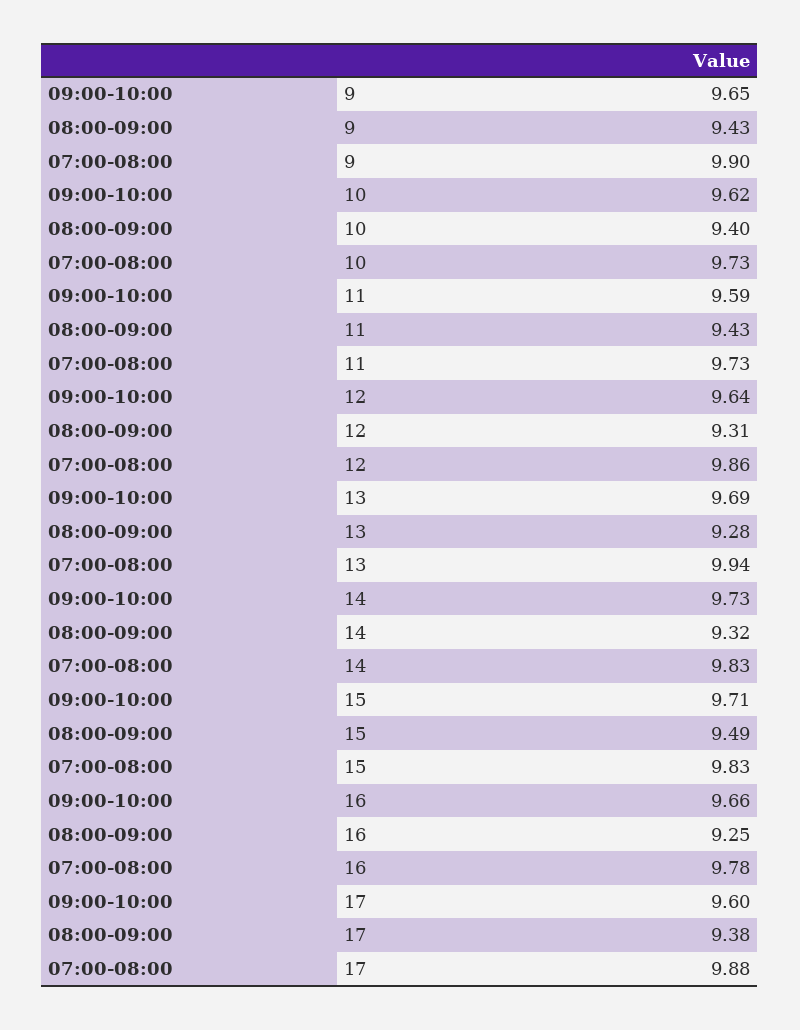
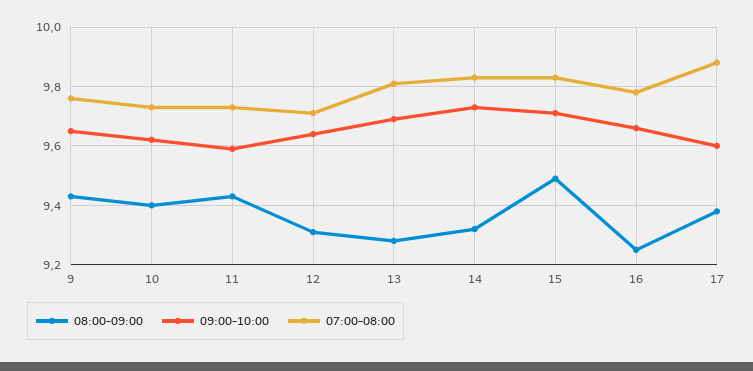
  {
    "09:00-10:00": {
      "9": 9.65,
      "10": 9.62,
      "11": 9.59,
      "12": 9.64,
      "13": 9.69,
      "14": 9.73,
      "15": 9.71,
      "16": 9.66,
      "17": 9.6
    },
    "08:00-09:00": {
      "9": 9.43,
      "10": 9.4,
      "11": 9.43,
      "12": 9.31,
      "13": 9.28,
      "14": 9.32,
      "15": 9.49,
      "16": 9.25,
      "17": 9.38
    },
    "07:00-08:00": {
-     "9": 9.9,
+     "9": 9.75,
      "10": 9.73,
      "11": 9.73,
-     "12": 9.86,
+     "12": 9.7,
-     "13": 9.94,
+     "13": 9.8,
      "14": 9.83,
      "15": 9.83,
      "16": 9.78,
      "17": 9.88
    }
  }

